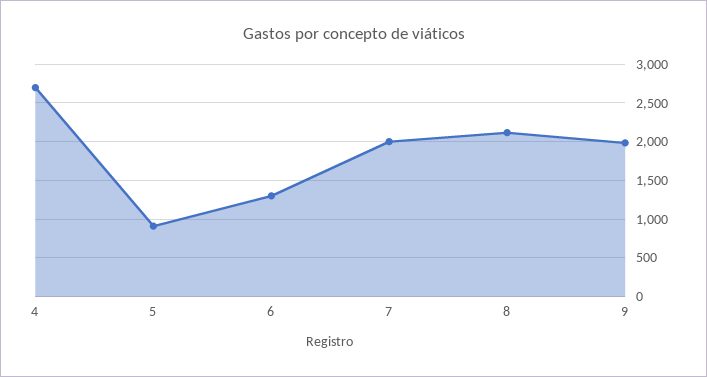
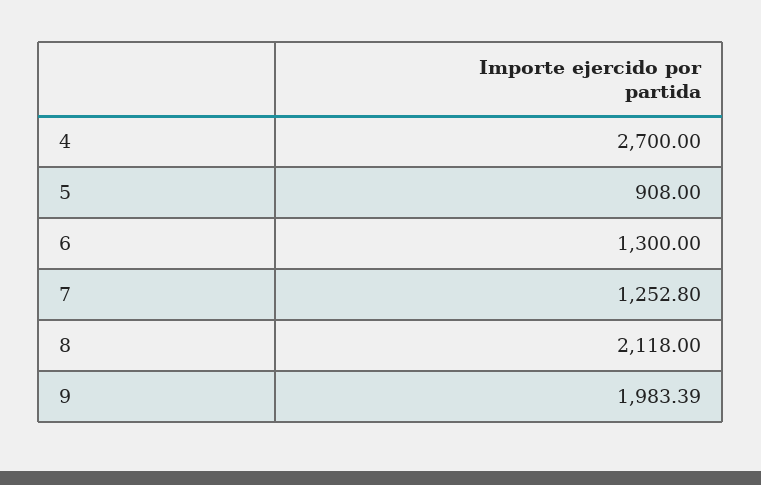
  {
    "4": 2700,
    "5": 908,
    "6": 1300,
-   "7": 2000,
+   "7": 1252.8,
    "8": 2118,
    "9": 1983.39
  }

